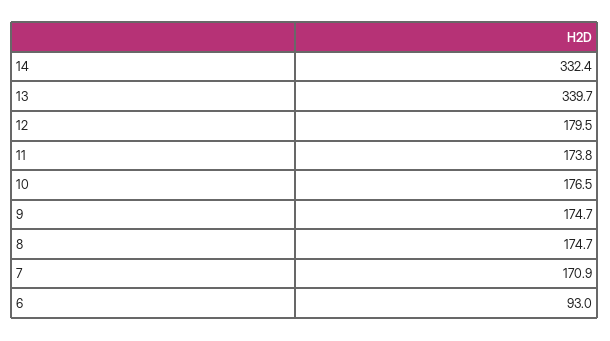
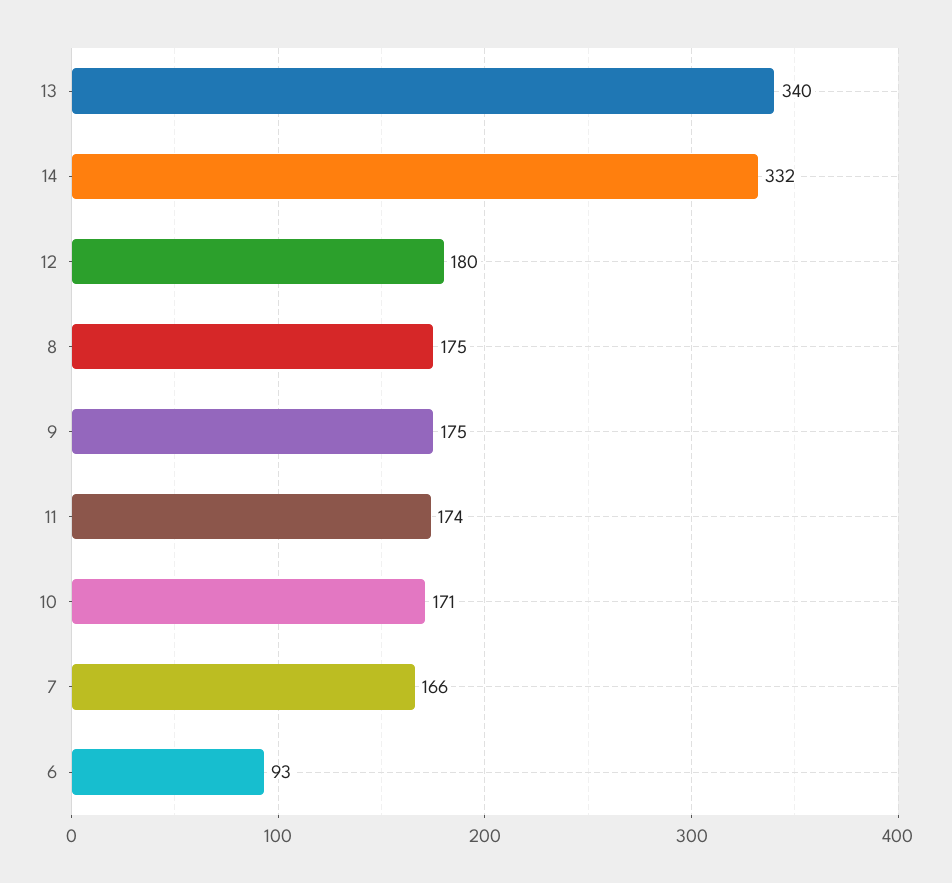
  {
    "14": 332.4,
    "13": 339.7,
    "12": 179.5,
    "11": 173.8,
-   "10": 176.5,
+   "10": 171,
    "9": 174.7,
    "8": 174.7,
-   "7": 170.9,
+   "7": 166,
    "6": 93
  }

